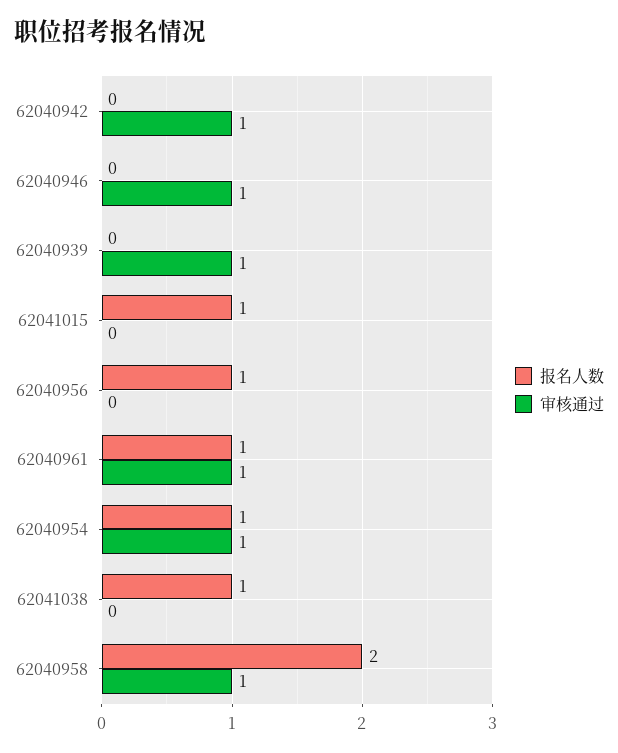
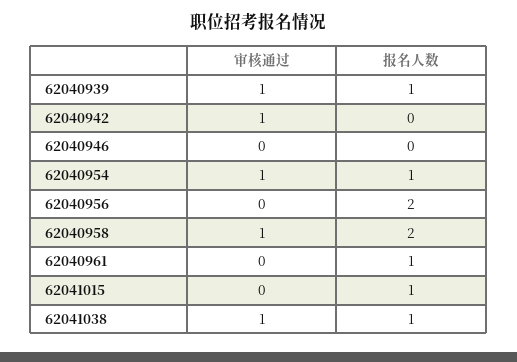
  {
    "报名人数": {
      "62040942": 0,
      "62040946": 0,
-     "62040939": 0,
+     "62040939": 1,
      "62041015": 1,
-     "62040956": 1,
+     "62040956": 2,
      "62040961": 1,
      "62040954": 1,
      "62041038": 1,
      "62040958": 2
    },
    "审核通过": {
      "62040942": 1,
-     "62040946": 1,
+     "62040946": 0,
      "62040939": 1,
      "62041015": 0,
      "62040956": 0,
-     "62040961": 1,
+     "62040961": 0,
      "62040954": 1,
-     "62041038": 0,
+     "62041038": 1,
      "62040958": 1
    }
  }

